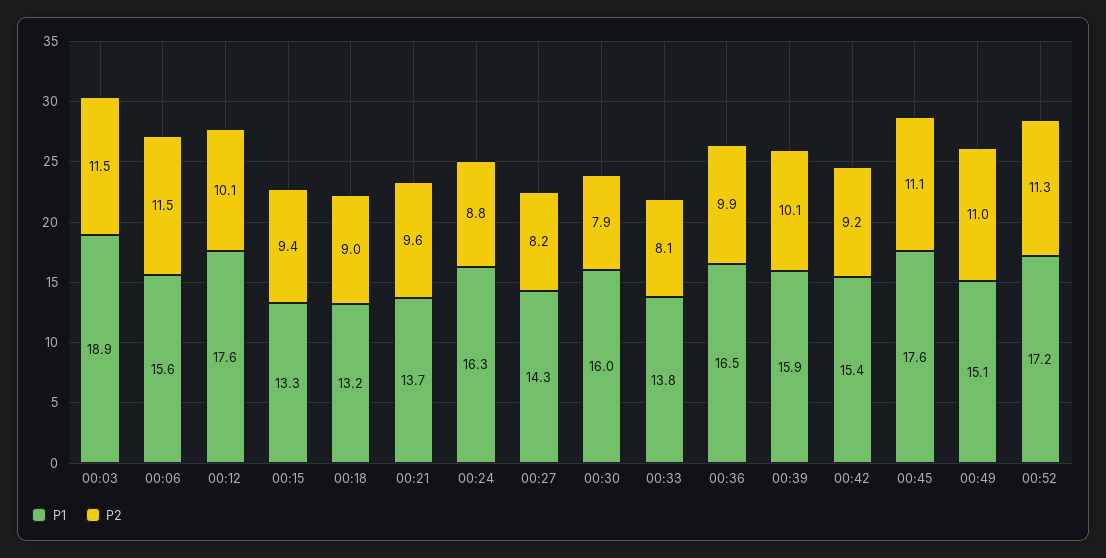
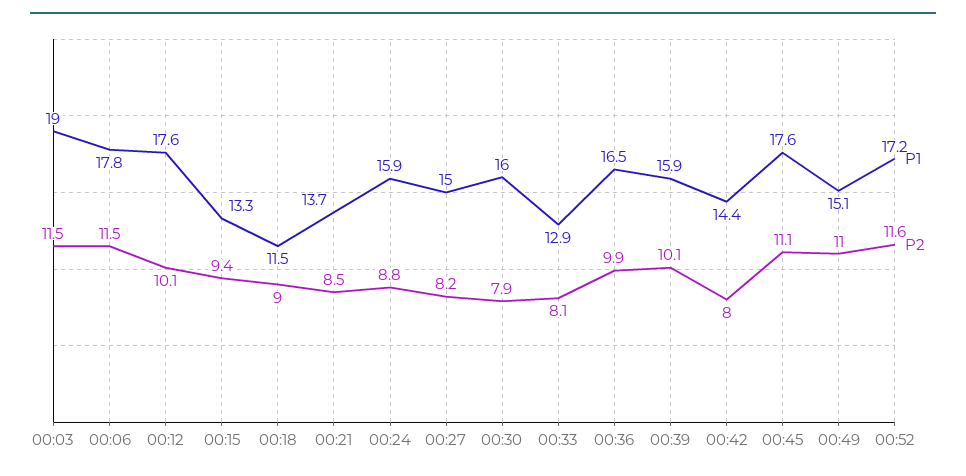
  {
    "P1": {
-     "00:03": 18.9,
+     "00:03": 19,
-     "00:06": 15.6,
+     "00:06": 17.8,
      "00:12": 17.6,
      "00:15": 13.3,
-     "00:18": 13.2,
+     "00:18": 11.5,
      "00:21": 13.7,
-     "00:24": 16.3,
+     "00:24": 15.9,
-     "00:27": 14.3,
+     "00:27": 15,
      "00:30": 16,
-     "00:33": 13.8,
+     "00:33": 12.9,
      "00:36": 16.5,
      "00:39": 15.9,
-     "00:42": 15.4,
+     "00:42": 14.4,
      "00:45": 17.6,
      "00:49": 15.1,
      "00:52": 17.2
    },
    "P2": {
      "00:03": 11.5,
      "00:06": 11.5,
      "00:12": 10.1,
      "00:15": 9.4,
      "00:18": 9,
-     "00:21": 9.6,
+     "00:21": 8.5,
      "00:24": 8.8,
      "00:27": 8.2,
      "00:30": 7.9,
      "00:33": 8.1,
      "00:36": 9.9,
      "00:39": 10.1,
-     "00:42": 9.2,
+     "00:42": 8,
      "00:45": 11.1,
      "00:49": 11,
-     "00:52": 11.3
+     "00:52": 11.6
    }
  }

